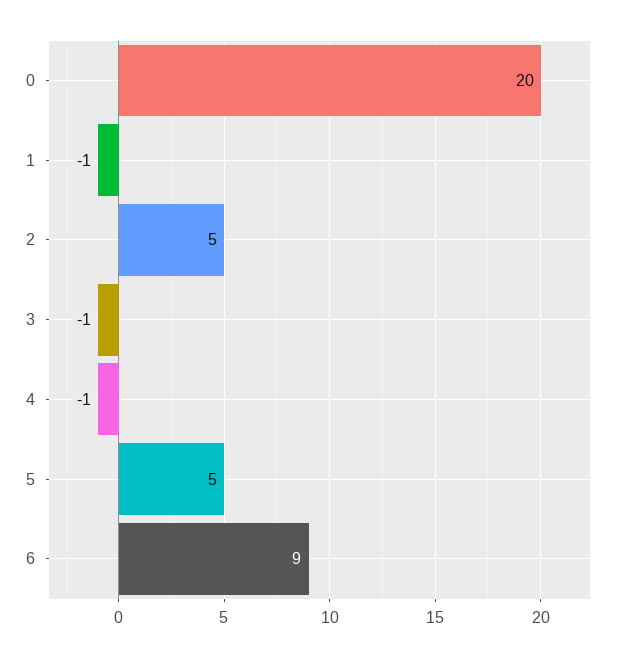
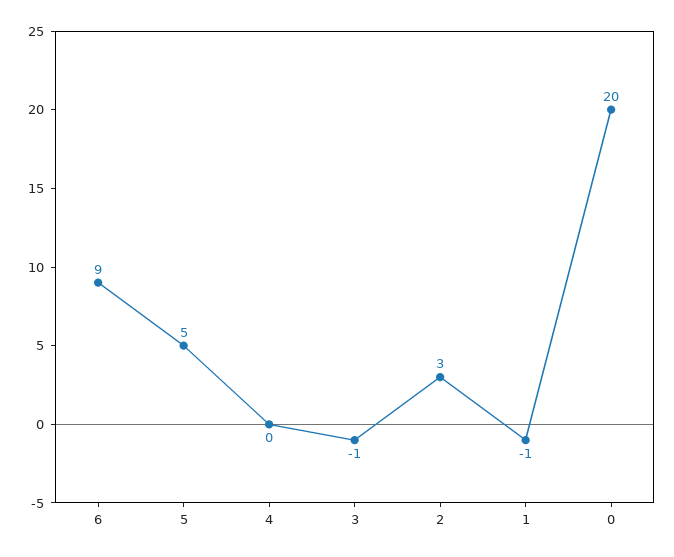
  {
    "0": 20,
    "1": -1,
-   "2": 5,
+   "2": 3,
    "3": -1,
-   "4": -1,
+   "4": 0,
    "5": 5,
    "6": 9
  }

